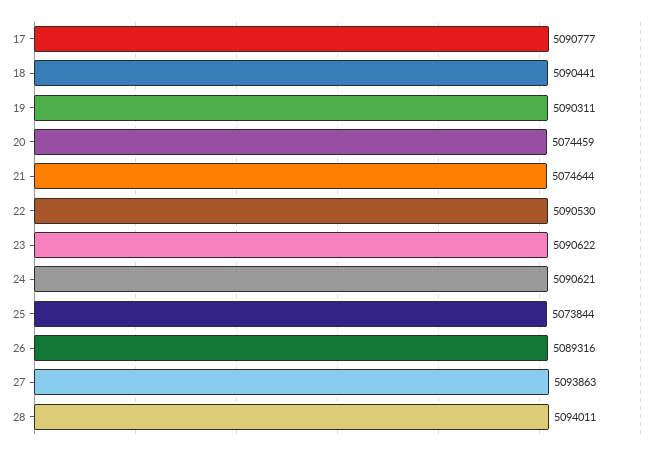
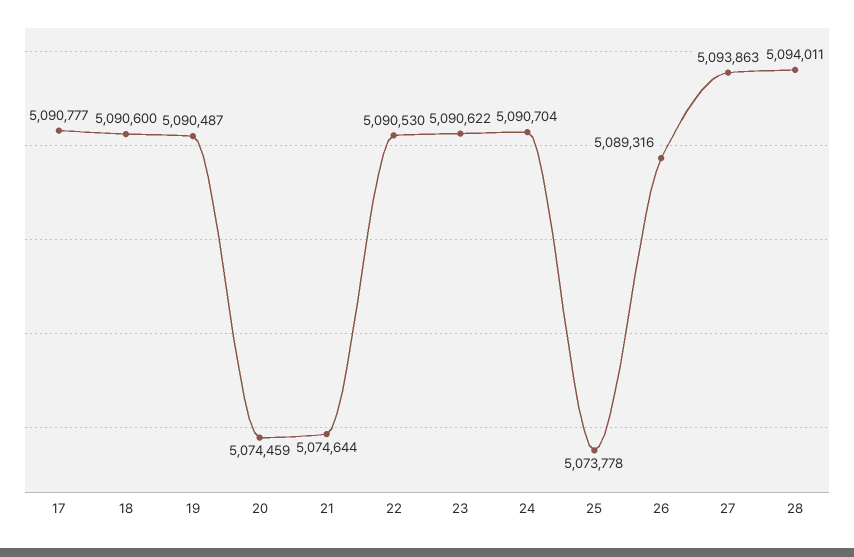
  {
    "17": 5090777,
-   "18": 5090441,
+   "18": 5090600,
-   "19": 5090311,
+   "19": 5090487,
    "20": 5074459,
    "21": 5074644,
    "22": 5090530,
    "23": 5090622,
-   "24": 5090621,
+   "24": 5090704,
-   "25": 5073844,
+   "25": 5073778,
    "26": 5089316,
    "27": 5093863,
    "28": 5094011
  }

